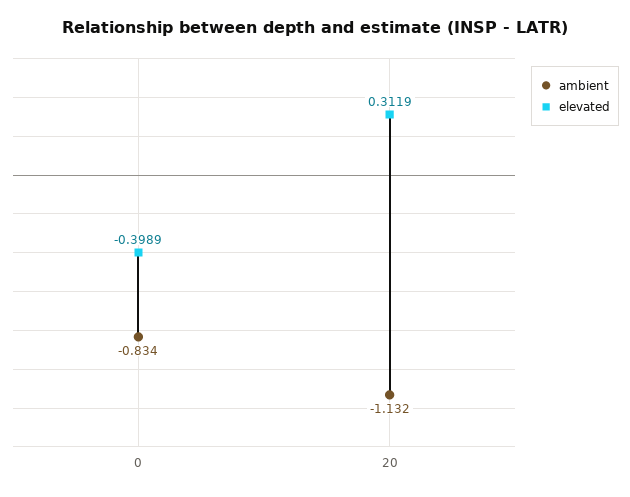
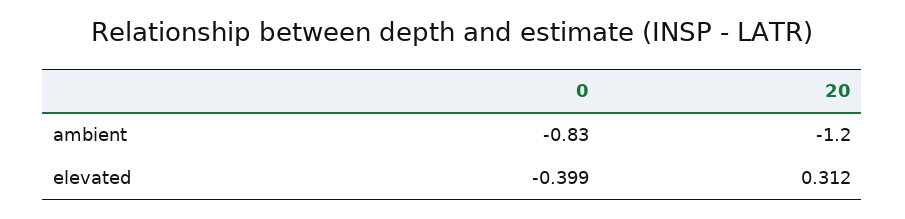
  {
    "ambient": {
      "0": -0.834,
-     "20": -1.132
+     "20": -1.2
    },
    "elevated": {
      "0": -0.3989,
      "20": 0.3119
    }
  }

